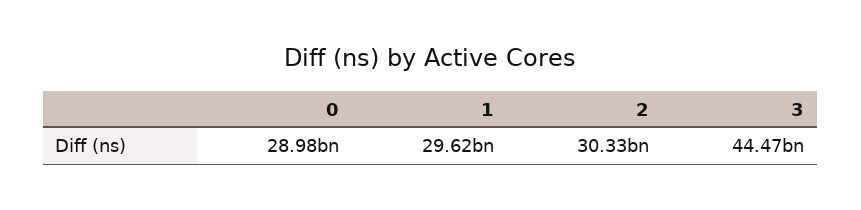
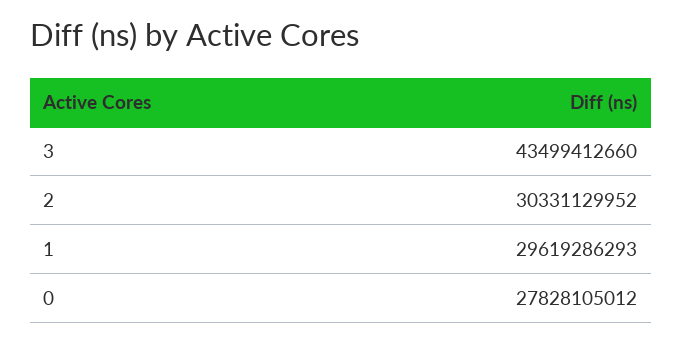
  {
-   "0": 28980000000,
+   "0": 27828105012,
    "1": 29619286293,
    "2": 30331129952,
-   "3": 44470000000
+   "3": 43499412660
  }

